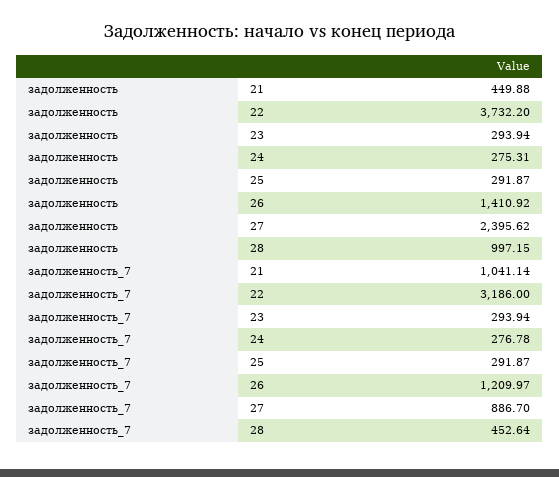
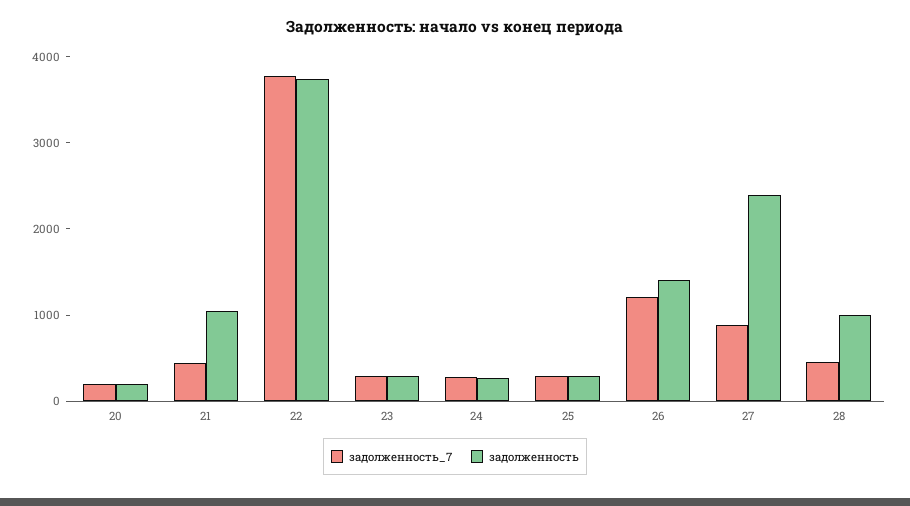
  {
    "задолженность": {
-     "21": 449.88,
+     "21": 1000,
      "22": 3732.2,
      "23": 293.94,
      "24": 275.31,
      "25": 291.87,
      "26": 1410.92,
      "27": 2395.62,
-     "28": 997.15
+     "28": 997.15,
+     "20": 200
    },
    "задолженность_7": {
-     "21": 1041.14,
+     "21": 400,
-     "22": 3186,
+     "22": 3800,
      "23": 293.94,
      "24": 276.78,
      "25": 291.87,
      "26": 1209.97,
      "27": 886.7,
-     "28": 452.64
+     "28": 452.64,
+     "20": 200
    }
  }

